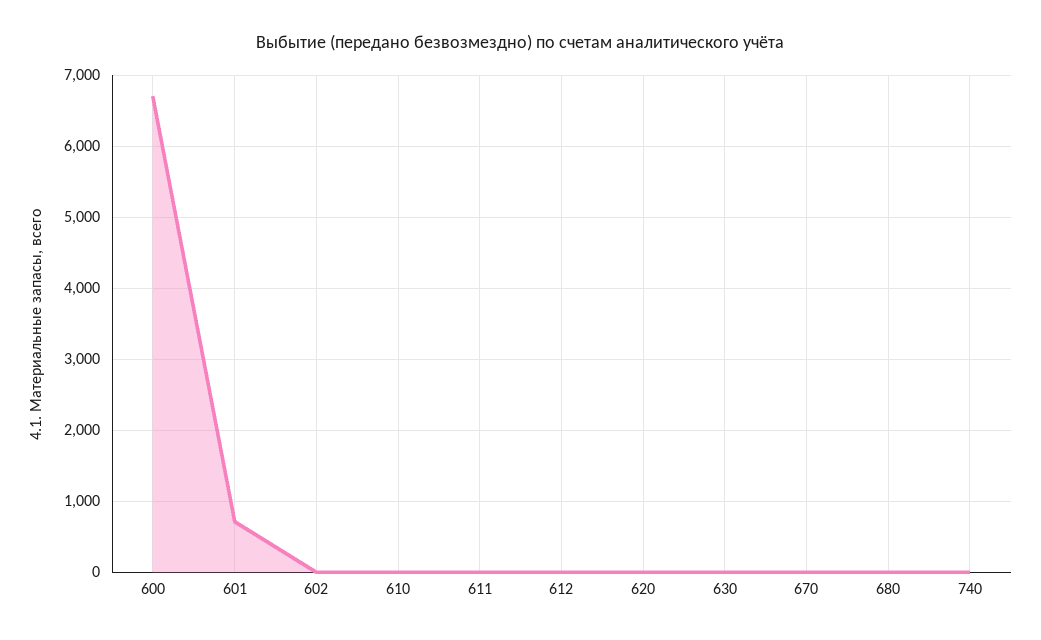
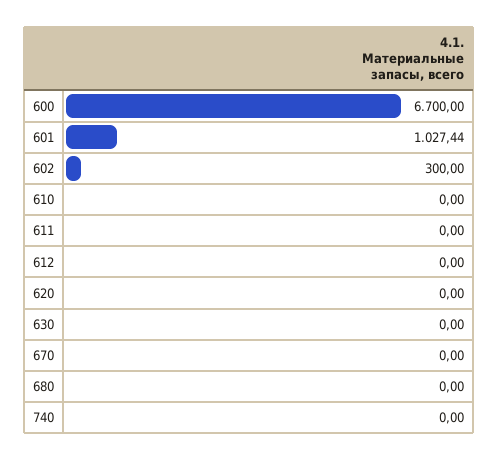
  {
    "600": 6700,
-   "601": 700,
+   "601": 1027.44,
-   "602": 0,
+   "602": 300,
    "610": 0,
    "611": 0,
    "612": 0,
    "620": 0,
    "630": 0,
    "670": 0,
    "680": 0,
    "740": 0
  }

